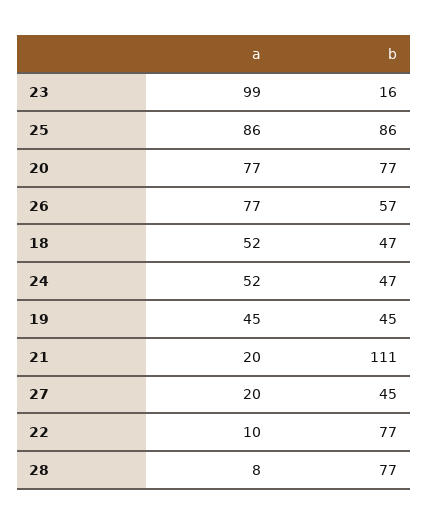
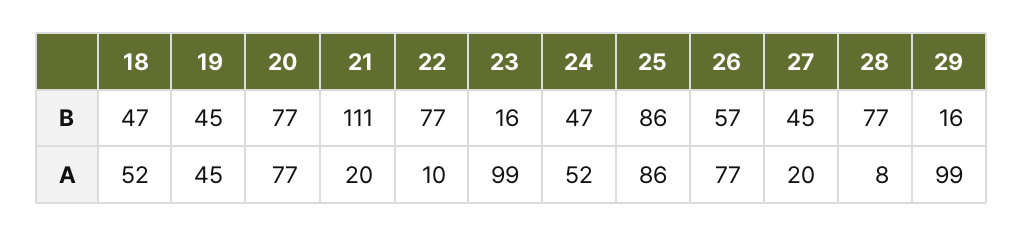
  {
    "a": {
      "23": 99,
      "25": 86,
      "20": 77,
      "26": 77,
      "18": 52,
      "24": 52,
      "19": 45,
      "21": 20,
      "27": 20,
      "22": 10,
-     "28": 8
+     "28": 8,
+     "29": 99
    },
    "b": {
      "23": 16,
      "25": 86,
      "20": 77,
      "26": 57,
      "18": 47,
      "24": 47,
      "19": 45,
      "21": 111,
      "27": 45,
      "22": 77,
-     "28": 77
+     "28": 77,
+     "29": 16
    }
  }

